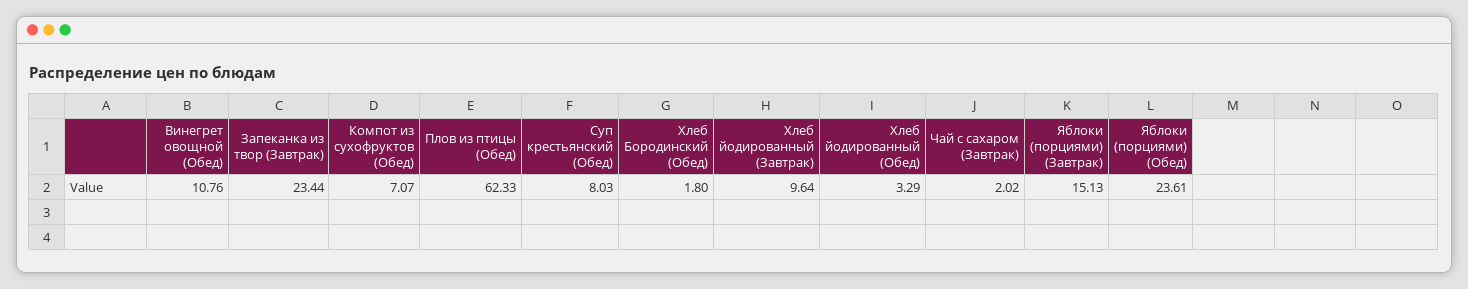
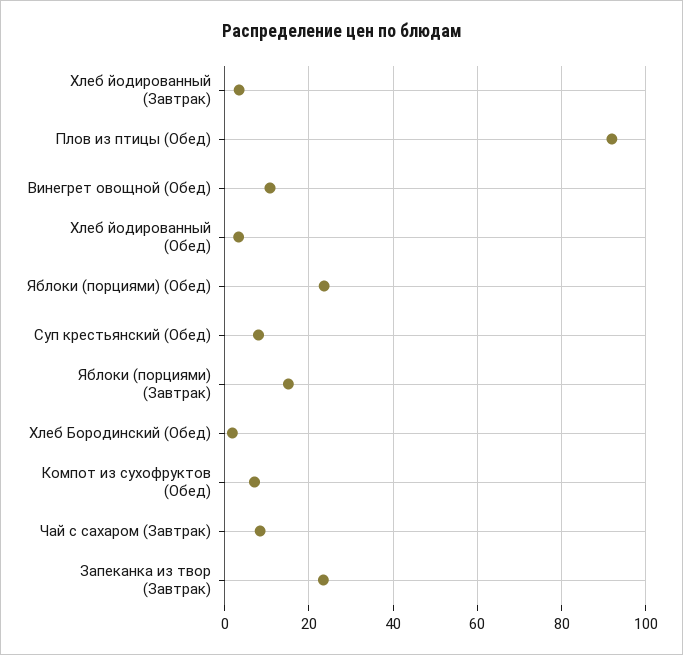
  {
    "Винегрет овощной (Обед)": 10.76,
    "Запеканка из твор (Завтрак)": 23.44,
    "Компот из сухофруктов (Обед)": 7.07,
-   "Плов из птицы (Обед)": 62.33,
+   "Плов из птицы (Обед)": 92,
    "Суп крестьянский (Обед)": 8.03,
    "Хлеб Бородинский (Обед)": 1.8,
-   "Хлеб йодированный (Завтрак)": 9.64,
+   "Хлеб йодированный (Завтрак)": 4,
    "Хлеб йодированный (Обед)": 3.29,
-   "Чай с сахаром (Завтрак)": 2.02,
+   "Чай с сахаром (Завтрак)": 8,
    "Яблоки (порциями) (Завтрак)": 15.13,
    "Яблоки (порциями) (Обед)": 23.61
  }

